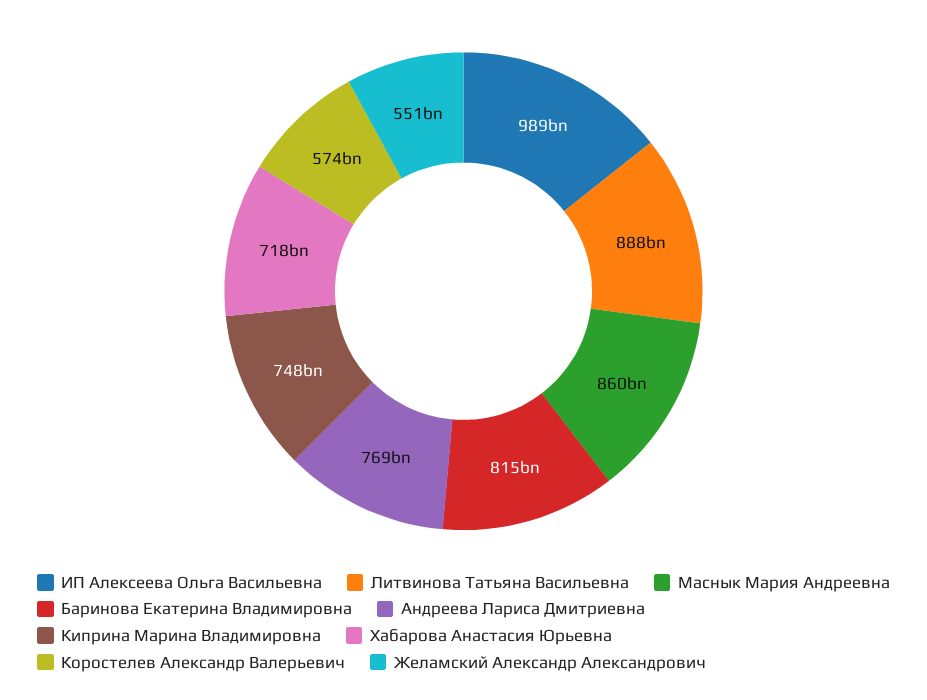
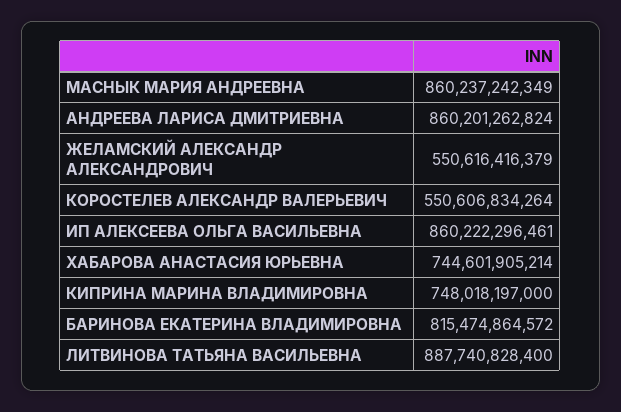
  {
-   "ИП Алексеева Ольга Васильевна": 989000000000,
+   "ИП Алексеева Ольга Васильевна": 860222296461,
    "Литвинова Татьяна Васильевна": 887740828400,
    "Маснык Мария Андреевна": 860237242349,
    "Баринова Екатерина Владимировна": 815474864572,
-   "Андреева Лариса Дмитриевна": 769000000000,
+   "Андреева Лариса Дмитриевна": 860201262824,
    "Киприна Марина Владимировна": 748018197000,
-   "Хабарова Анастасия Юрьевна": 718000000000,
+   "Хабарова Анастасия Юрьевна": 744601905214,
-   "Коростелев Александр Валерьевич": 574000000000,
+   "Коростелев Александр Валерьевич": 550606834264,
    "Желамский Александр Александрович": 550616416379
  }

